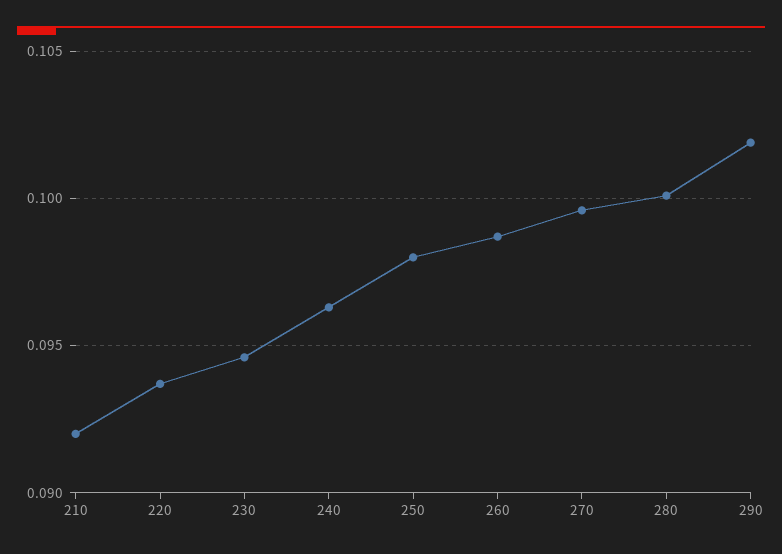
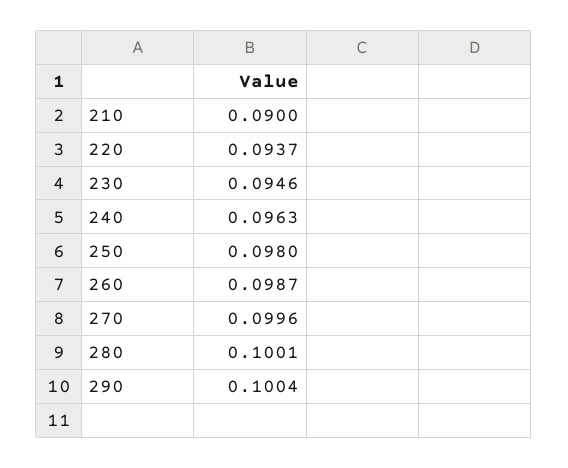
  {
-   "210": 0.092,
+   "210": 0.09,
    "220": 0.0937,
    "230": 0.0946,
    "240": 0.0963,
    "250": 0.098,
    "260": 0.0987,
    "270": 0.0996,
    "280": 0.1001,
-   "290": 0.102
+   "290": 0.1004
  }

